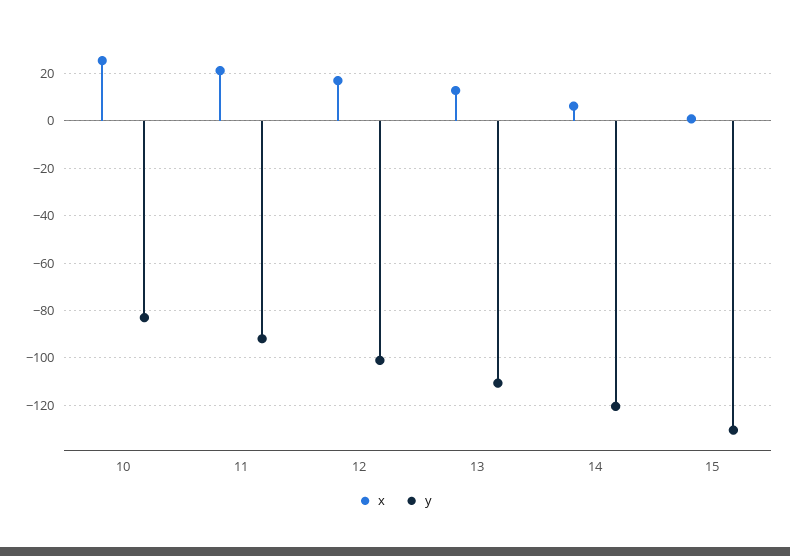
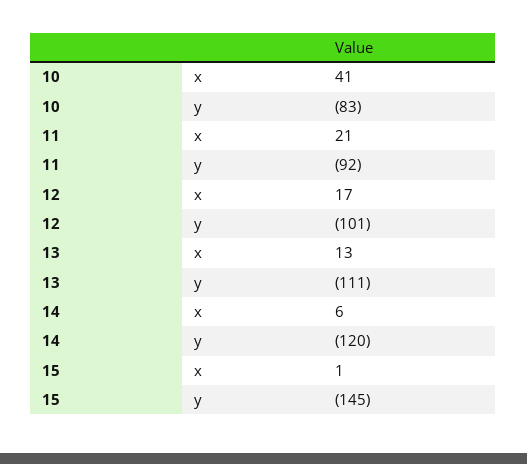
  {
    "x": {
-     "10": 25,
+     "10": 41,
      "11": 21,
      "12": 17,
      "13": 13,
      "14": 6,
      "15": 1
    },
    "y": {
      "10": -83,
      "11": -92,
      "12": -101,
      "13": -111,
      "14": -120,
-     "15": -130
+     "15": -145
    }
  }

